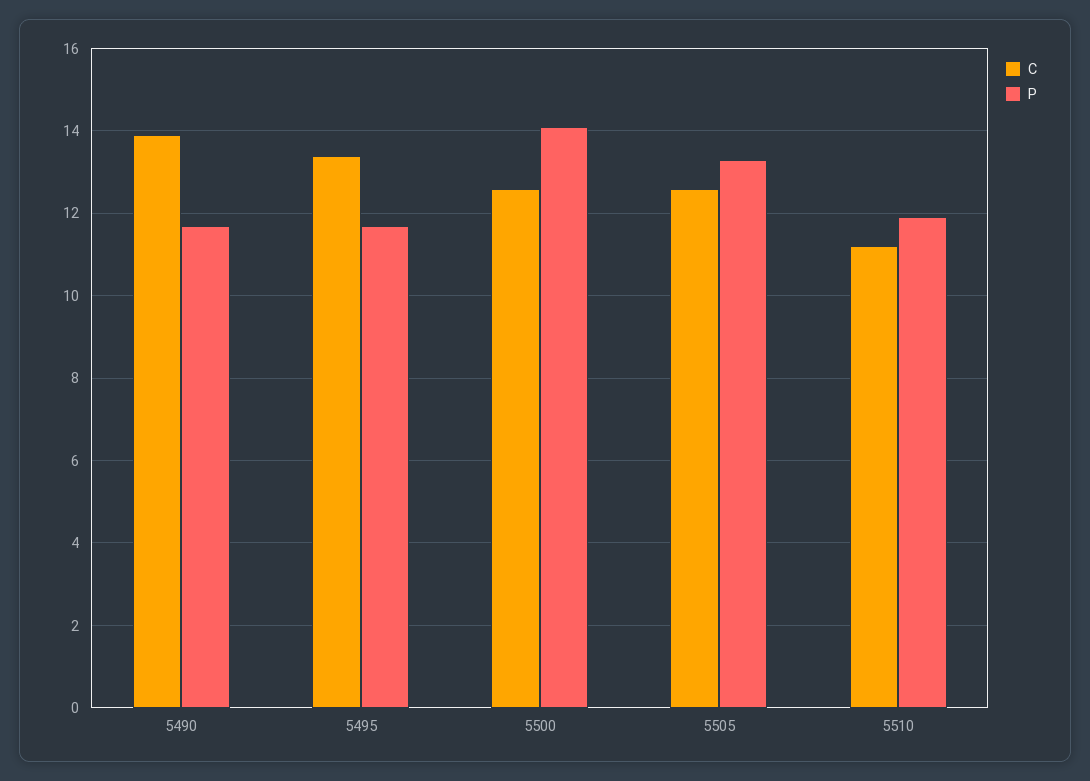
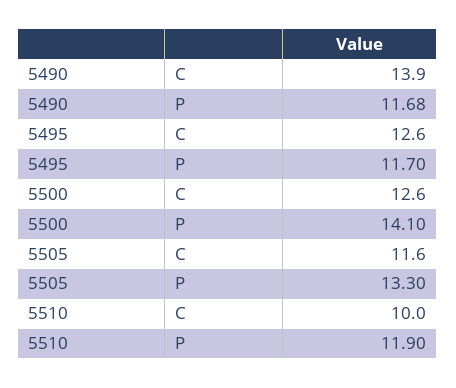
  {
    "C": {
      "5490": 13.9,
-     "5495": 13.4,
+     "5495": 12.6,
      "5500": 12.6,
-     "5505": 12.6,
+     "5505": 11.6,
-     "5510": 11.2
+     "5510": 10
    },
    "P": {
      "5490": 11.68,
      "5495": 11.7,
      "5500": 14.1,
      "5505": 13.3,
      "5510": 11.9
    }
  }

